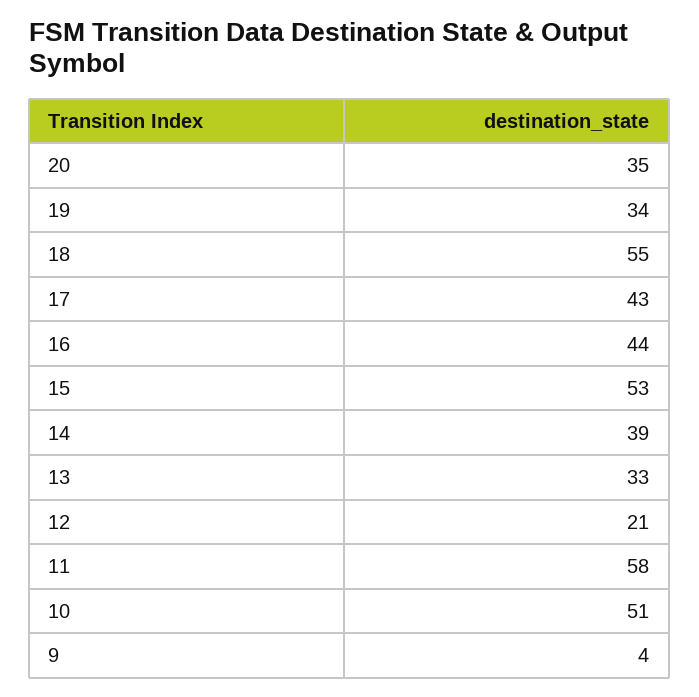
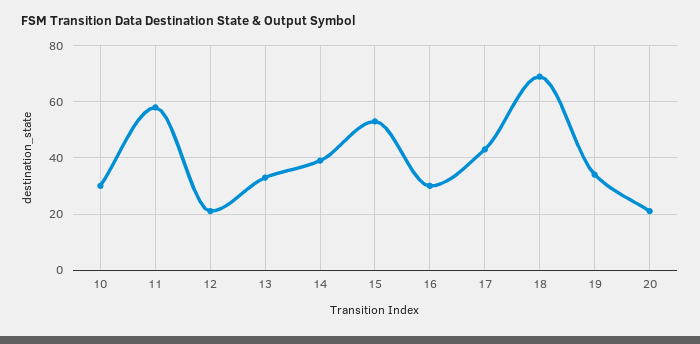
  {
-   "20": 35,
+   "20": 20,
    "19": 34,
-   "18": 55,
+   "18": 70,
    "17": 43,
-   "16": 44,
+   "16": 30,
    "15": 53,
    "14": 39,
    "13": 33,
    "12": 21,
    "11": 58,
-   "10": 51,
+   "10": 30
-   "9": 4
  }

